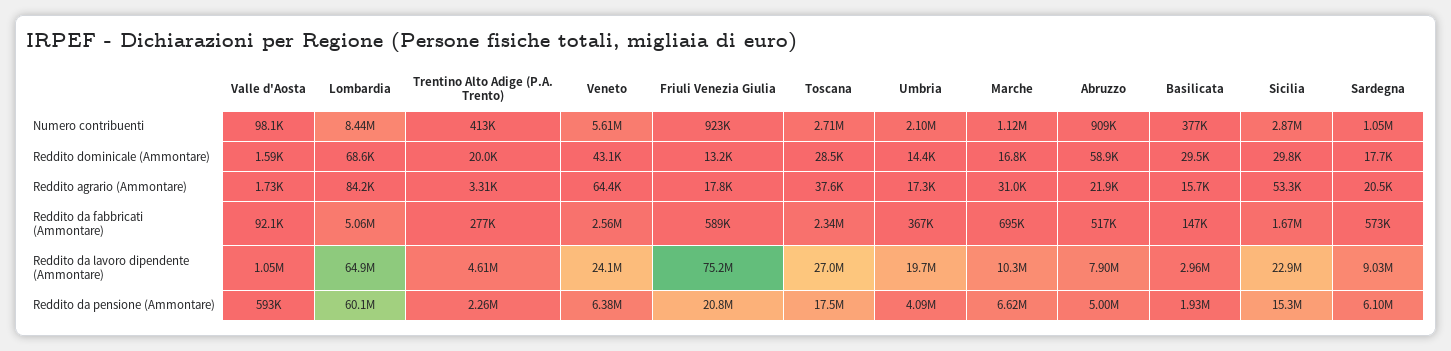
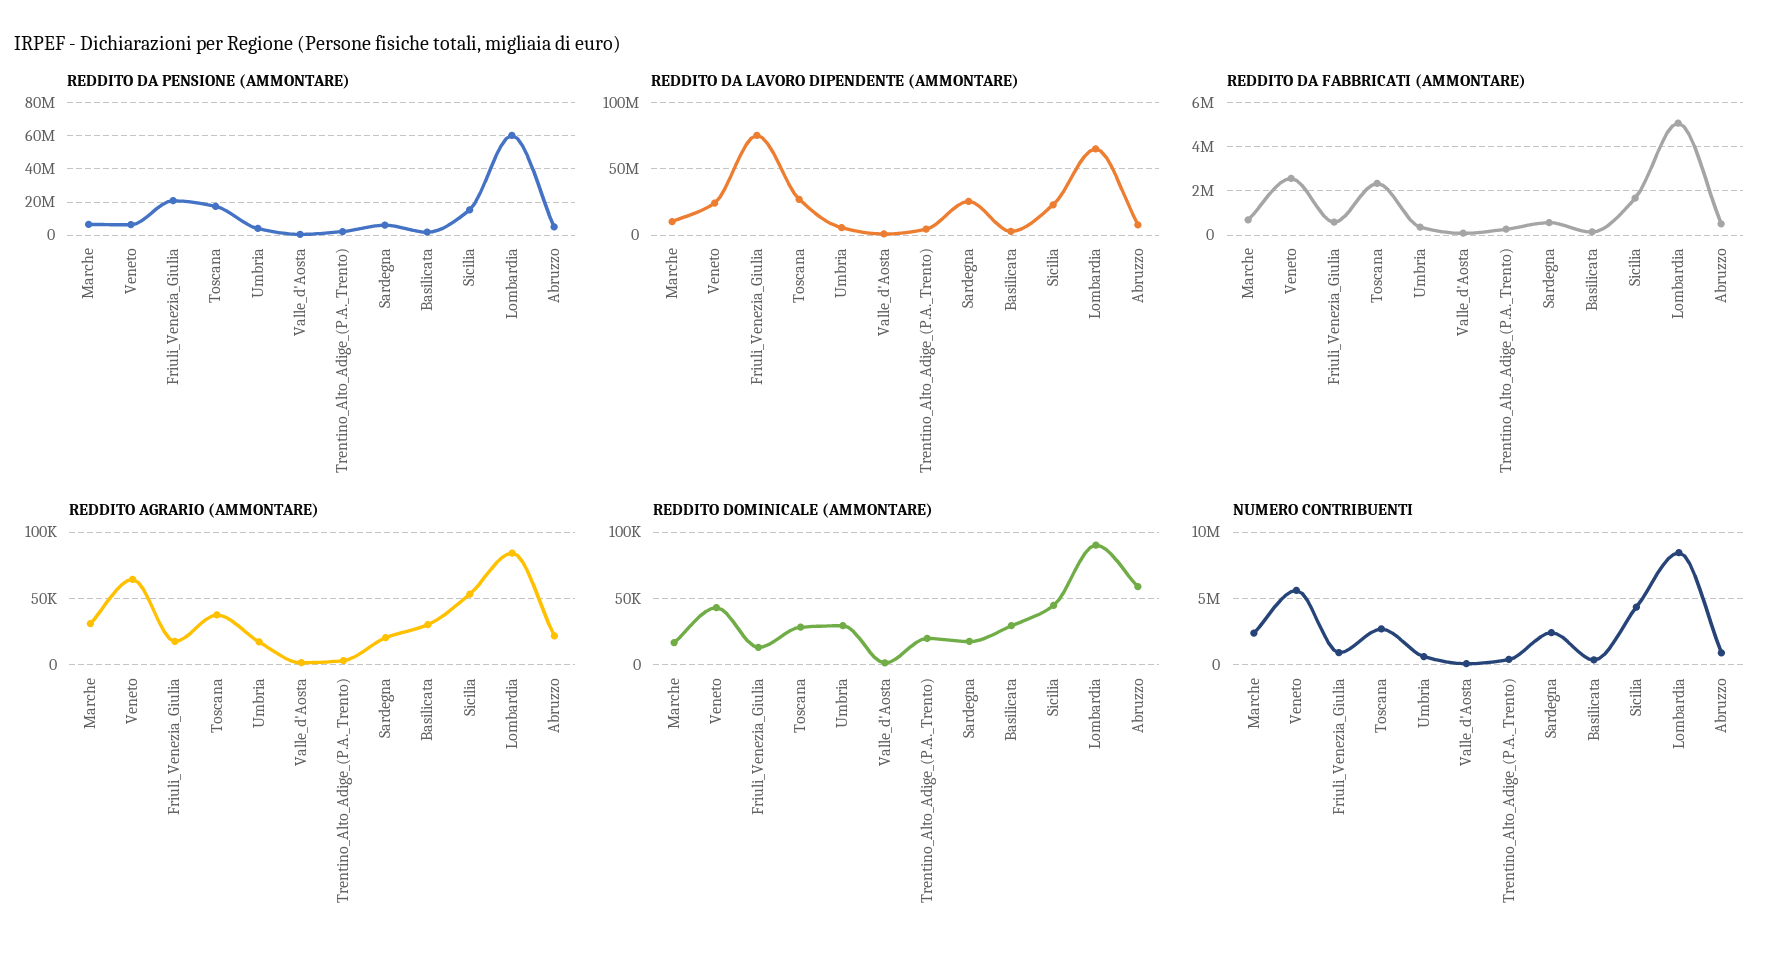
  {
    "Numero contribuenti": {
      "Valle d'Aosta": 98100,
      "Lombardia": 8440000,
      "Trentino Alto Adige (P.A. Trento)": 413000,
      "Veneto": 5610000,
      "Friuli Venezia Giulia": 923000,
      "Toscana": 2710000,
-     "Umbria": 2100000,
+     "Umbria": 500000,
-     "Marche": 1120000,
+     "Marche": 2500000,
      "Abruzzo": 909000,
      "Basilicata": 377000,
-     "Sicilia": 2870000,
+     "Sicilia": 4500000,
-     "Sardegna": 1050000
+     "Sardegna": 2500000
    },
    "Reddito dominicale (Ammontare)": {
      "Valle d'Aosta": 1590,
-     "Lombardia": 68600,
+     "Lombardia": 90000,
      "Trentino Alto Adige (P.A. Trento)": 20000,
      "Veneto": 43100,
      "Friuli Venezia Giulia": 13200,
      "Toscana": 28500,
-     "Umbria": 14400,
+     "Umbria": 30000,
      "Marche": 16800,
      "Abruzzo": 58900,
      "Basilicata": 29500,
-     "Sicilia": 29800,
+     "Sicilia": 45000,
      "Sardegna": 17700
    },
    "Reddito agrario (Ammontare)": {
      "Valle d'Aosta": 1730,
      "Lombardia": 84200,
      "Trentino Alto Adige (P.A. Trento)": 3310,
      "Veneto": 64400,
      "Friuli Venezia Giulia": 17800,
      "Toscana": 37600,
      "Umbria": 17300,
      "Marche": 31000,
      "Abruzzo": 21900,
-     "Basilicata": 15700,
+     "Basilicata": 30000,
      "Sicilia": 53300,
      "Sardegna": 20500
    },
    "Reddito da fabbricati (Ammontare)": {
      "Valle d'Aosta": 92100,
      "Lombardia": 5060000,
      "Trentino Alto Adige (P.A. Trento)": 277000,
      "Veneto": 2560000,
      "Friuli Venezia Giulia": 589000,
      "Toscana": 2340000,
      "Umbria": 367000,
      "Marche": 695000,
      "Abruzzo": 517000,
      "Basilicata": 147000,
      "Sicilia": 1670000,
      "Sardegna": 573000
    },
    "Reddito da lavoro dipendente (Ammontare)": {
      "Valle d'Aosta": 1050000,
      "Lombardia": 64900000,
      "Trentino Alto Adige (P.A. Trento)": 4610000,
      "Veneto": 24100000,
      "Friuli Venezia Giulia": 75200000,
      "Toscana": 27000000,
-     "Umbria": 19700000,
+     "Umbria": 5000000,
      "Marche": 10300000,
      "Abruzzo": 7900000,
      "Basilicata": 2960000,
      "Sicilia": 22900000,
-     "Sardegna": 9030000
+     "Sardegna": 25000000
    },
    "Reddito da pensione (Ammontare)": {
      "Valle d'Aosta": 593000,
      "Lombardia": 60100000,
      "Trentino Alto Adige (P.A. Trento)": 2260000,
      "Veneto": 6380000,
      "Friuli Venezia Giulia": 20800000,
      "Toscana": 17500000,
      "Umbria": 4090000,
      "Marche": 6620000,
      "Abruzzo": 5000000,
      "Basilicata": 1930000,
      "Sicilia": 15300000,
      "Sardegna": 6100000
    }
  }

